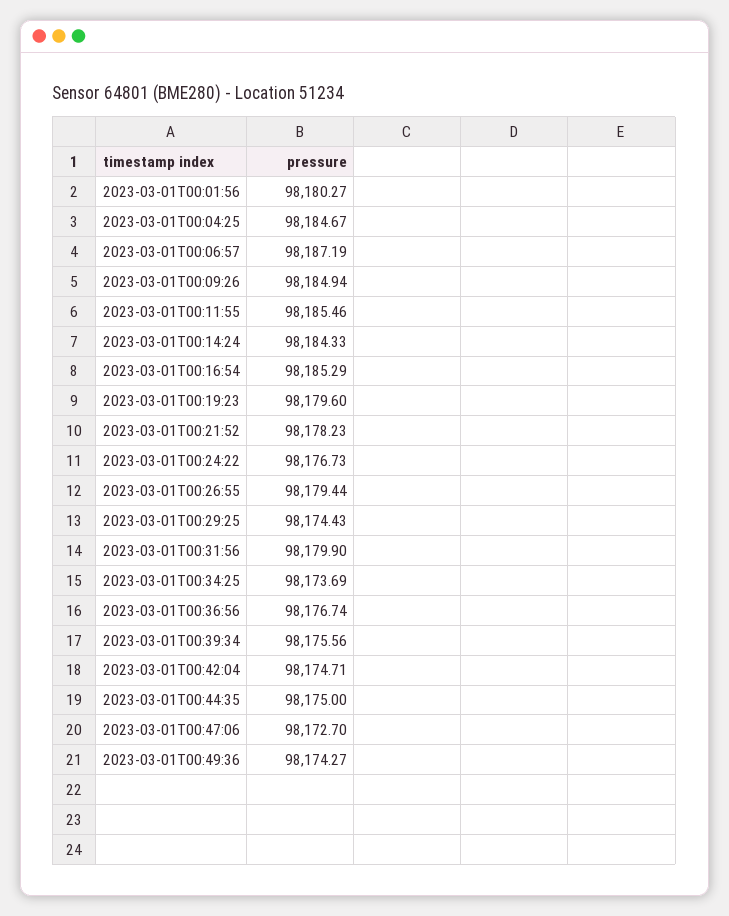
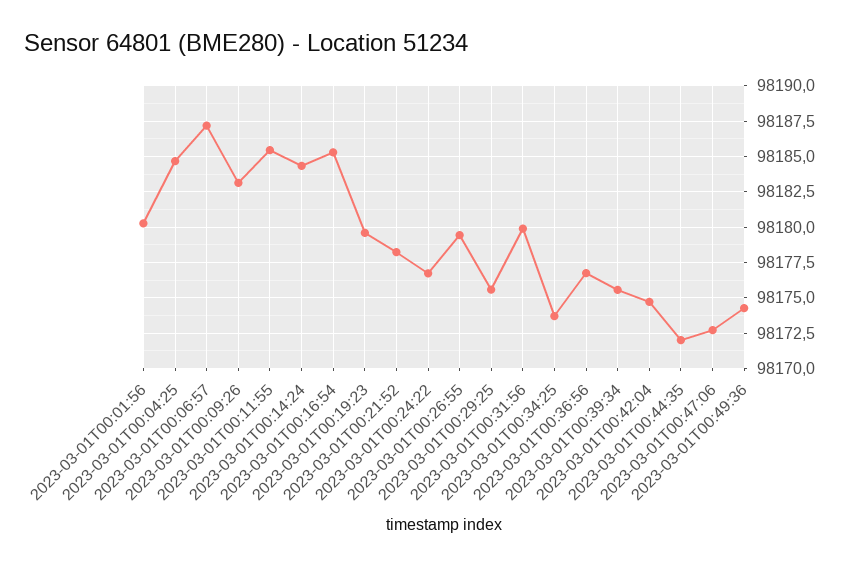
  {
    "2023-03-01T00:01:56": 98180.27,
    "2023-03-01T00:04:25": 98184.67,
    "2023-03-01T00:06:57": 98187.19,
-   "2023-03-01T00:09:26": 98184.94,
+   "2023-03-01T00:09:26": 98183,
    "2023-03-01T00:11:55": 98185.46,
    "2023-03-01T00:14:24": 98184.33,
    "2023-03-01T00:16:54": 98185.29,
    "2023-03-01T00:19:23": 98179.6,
    "2023-03-01T00:21:52": 98178.23,
    "2023-03-01T00:24:22": 98176.73,
    "2023-03-01T00:26:55": 98179.44,
-   "2023-03-01T00:29:25": 98174.43,
+   "2023-03-01T00:29:25": 98175.5,
    "2023-03-01T00:31:56": 98179.9,
    "2023-03-01T00:34:25": 98173.69,
    "2023-03-01T00:36:56": 98176.74,
    "2023-03-01T00:39:34": 98175.56,
    "2023-03-01T00:42:04": 98174.71,
-   "2023-03-01T00:44:35": 98175,
+   "2023-03-01T00:44:35": 98172,
    "2023-03-01T00:47:06": 98172.7,
    "2023-03-01T00:49:36": 98174.27
  }

